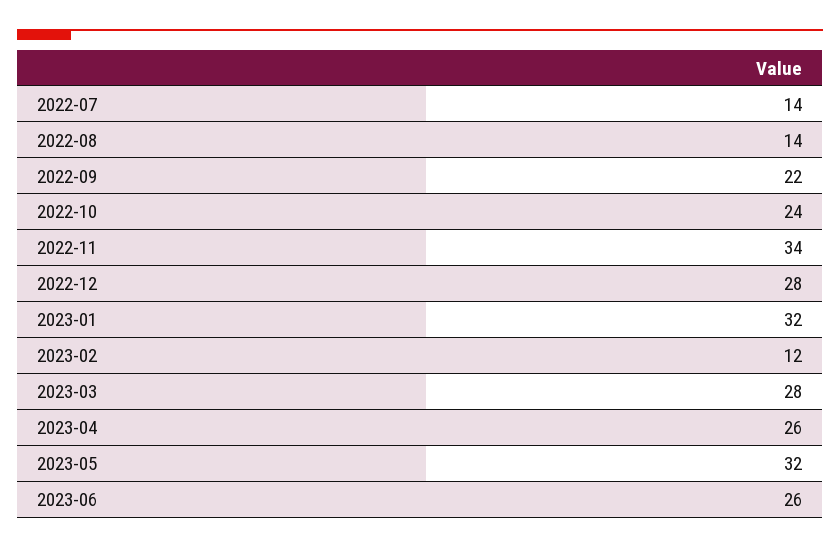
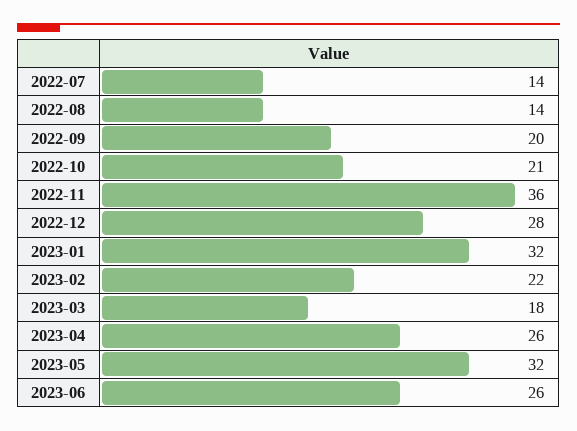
  {
    "2022-07": 14,
    "2022-08": 14,
-   "2022-09": 22,
+   "2022-09": 20,
-   "2022-10": 24,
+   "2022-10": 21,
-   "2022-11": 34,
+   "2022-11": 36,
    "2022-12": 28,
    "2023-01": 32,
-   "2023-02": 12,
+   "2023-02": 22,
-   "2023-03": 28,
+   "2023-03": 18,
    "2023-04": 26,
    "2023-05": 32,
    "2023-06": 26
  }

